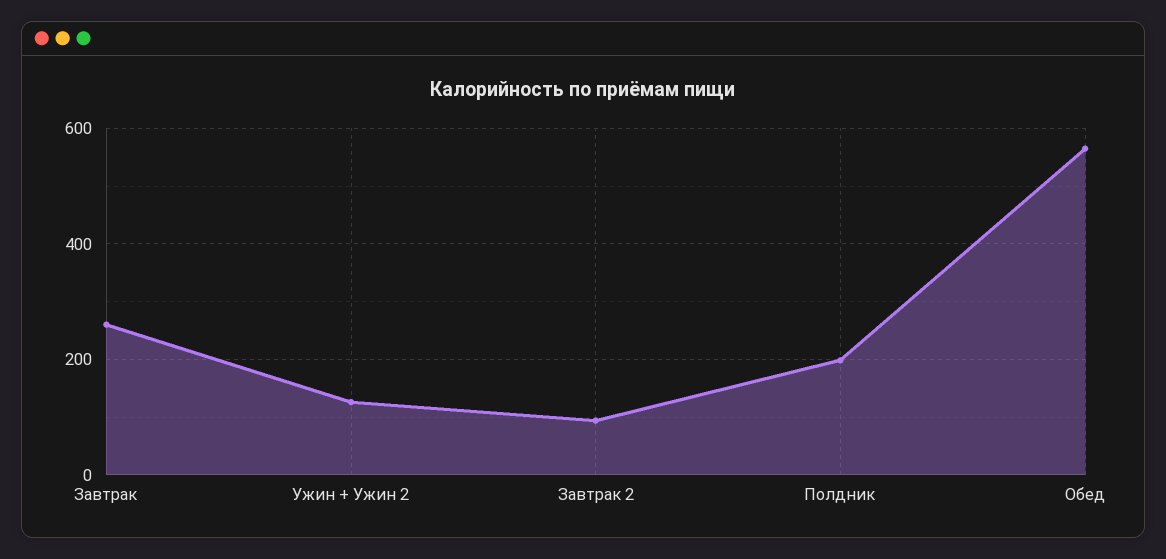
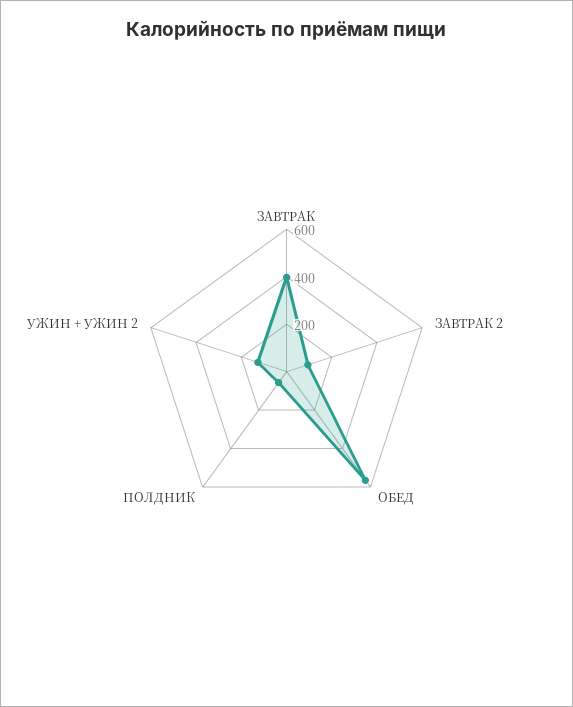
  {
-   "Завтрак": 260,
+   "Завтрак": 400,
    "Ужин + Ужин 2": 120,
    "Завтрак 2": 100,
-   "Полдник": 200,
+   "Полдник": 50,
    "Обед": 560
  }

